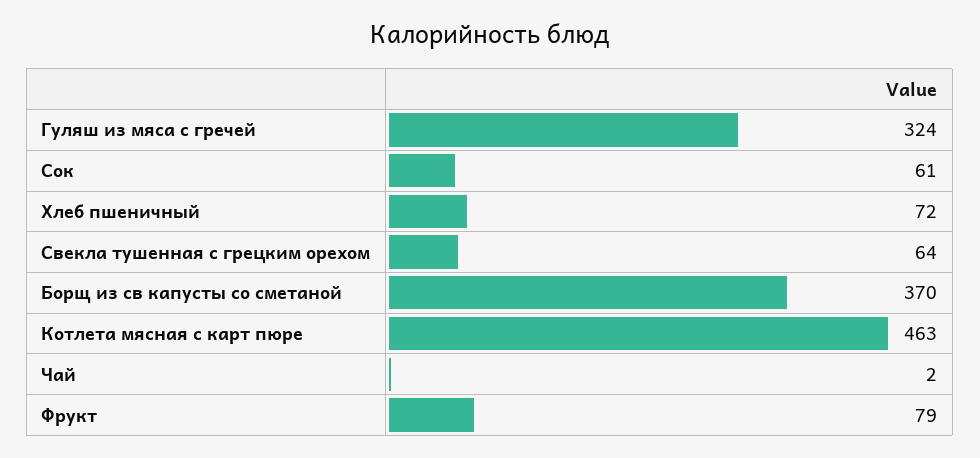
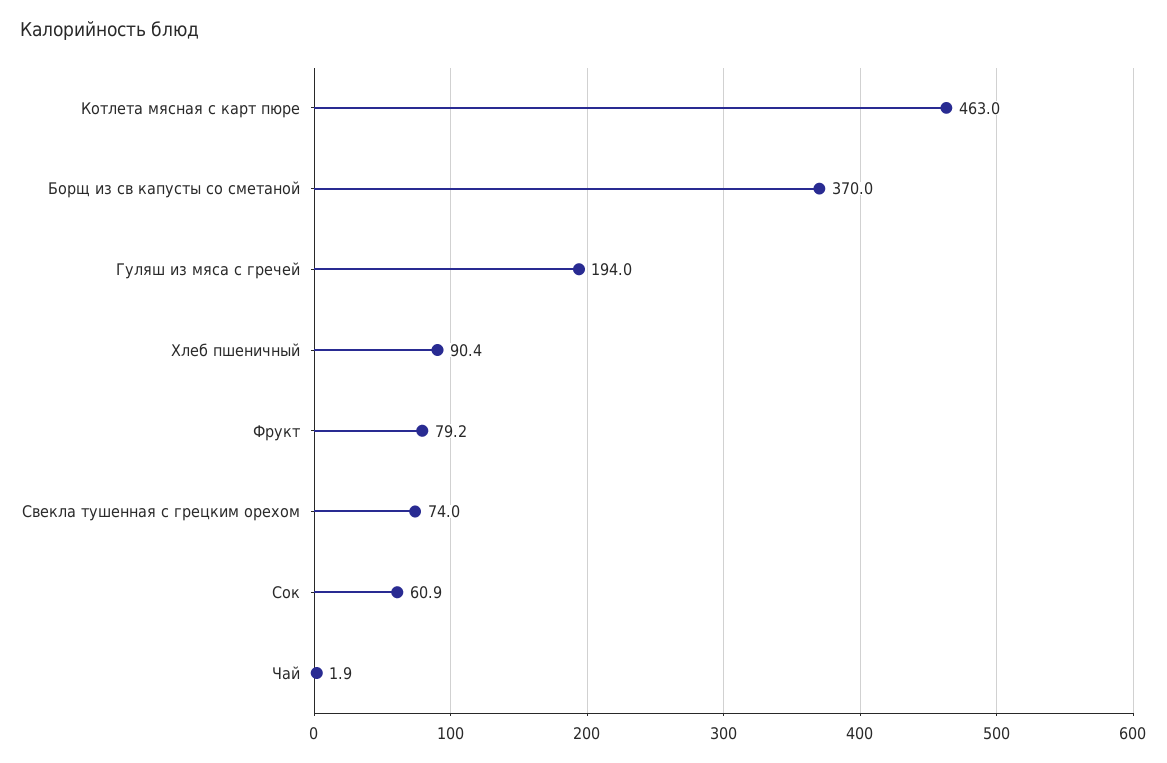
  {
-   "Гуляш из мяса с гречей": 324,
+   "Гуляш из мяса с гречей": 194,
    "Сок": 60.9,
-   "Хлеб пшеничный": 72,
+   "Хлеб пшеничный": 90.4,
-   "Свекла тушенная с грецким орехом": 64,
+   "Свекла тушенная с грецким орехом": 74,
    "Борщ из св капусты со сметаной": 370,
    "Котлета мясная с карт пюре": 463,
    "Чай": 1.9,
    "Фрукт": 79.2
  }

